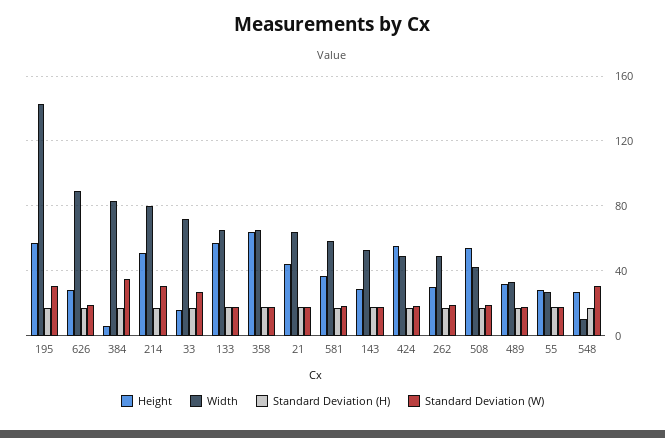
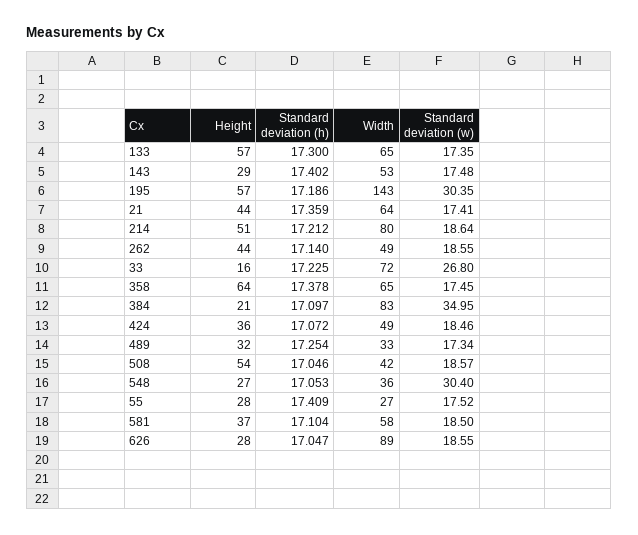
  {
    "Height": {
      "195": 57,
      "626": 28,
-     "384": 5,
+     "384": 21,
      "214": 51,
      "33": 16,
      "133": 57,
      "358": 64,
      "21": 44,
      "581": 37,
      "143": 29,
-     "424": 55,
+     "424": 36,
-     "262": 30,
+     "262": 44,
      "508": 54,
      "489": 32,
      "55": 28,
      "548": 27
    },
    "Width": {
      "195": 143,
      "626": 89,
      "384": 83,
      "214": 80,
      "33": 72,
      "133": 65,
      "358": 65,
      "21": 64,
      "581": 58,
      "143": 53,
      "424": 49,
      "262": 49,
      "508": 42,
      "489": 33,
      "55": 27,
-     "548": 10
+     "548": 36
    },
    "Standard Deviation (H)": {
      "195": 17.186,
      "626": 17.047,
      "384": 17.097,
      "214": 17.212,
      "33": 17.225,
      "133": 17.3,
      "358": 17.378,
      "21": 17.359,
      "581": 17.104,
      "143": 17.402,
      "424": 17.072,
      "262": 17.14,
      "508": 17.046,
      "489": 17.254,
      "55": 17.409,
      "548": 17.053
    },
    "Standard Deviation (W)": {
      "195": 30.35,
      "626": 18.55,
      "384": 34.95,
-     "214": 30,
+     "214": 18.64,
      "33": 26.8,
      "133": 17.35,
      "358": 17.45,
      "21": 17.41,
      "581": 18.5,
      "143": 17.48,
      "424": 18.46,
      "262": 18.55,
      "508": 18.57,
      "489": 17.34,
      "55": 17.52,
      "548": 30.4
    }
  }

